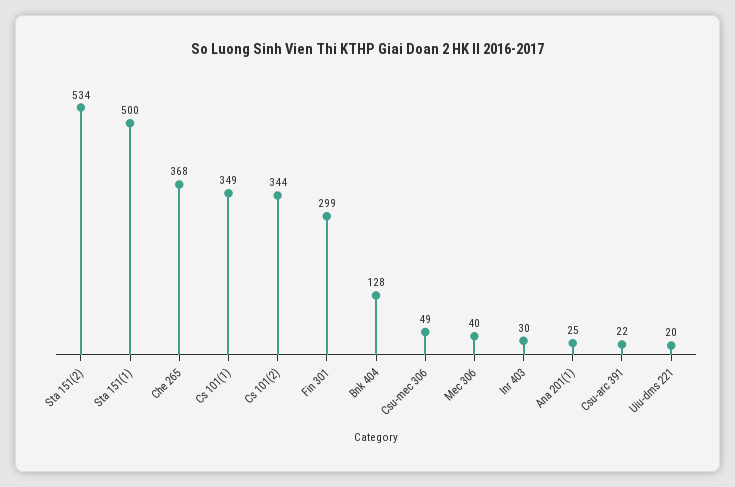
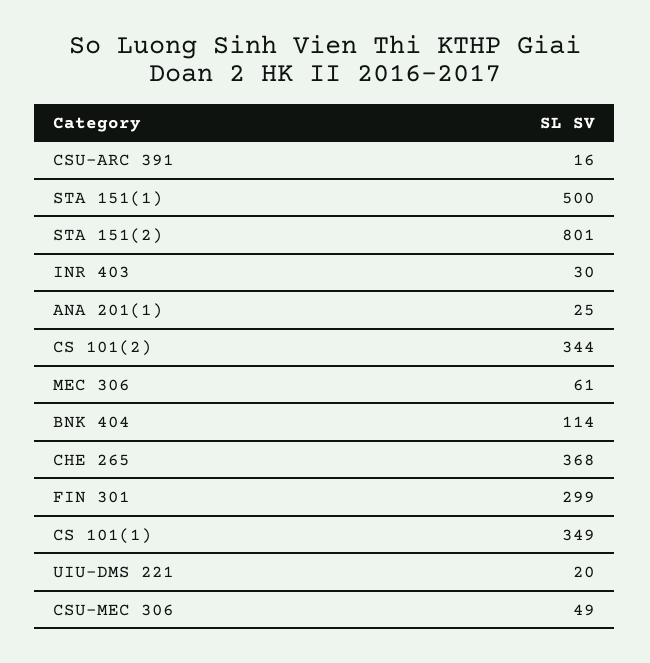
  {
-   "Sta 151(2)": 534,
+   "Sta 151(2)": 801,
    "Sta 151(1)": 500,
    "Che 265": 368,
    "Cs 101(1)": 349,
    "Cs 101(2)": 344,
    "Fin 301": 299,
-   "Bnk 404": 128,
+   "Bnk 404": 114,
    "Csu-mec 306": 49,
-   "Mec 306": 40,
+   "Mec 306": 61,
    "Inr 403": 30,
    "Ana 201(1)": 25,
-   "Csu-arc 391": 22,
+   "Csu-arc 391": 16,
    "Uiu-dms 221": 20
  }

